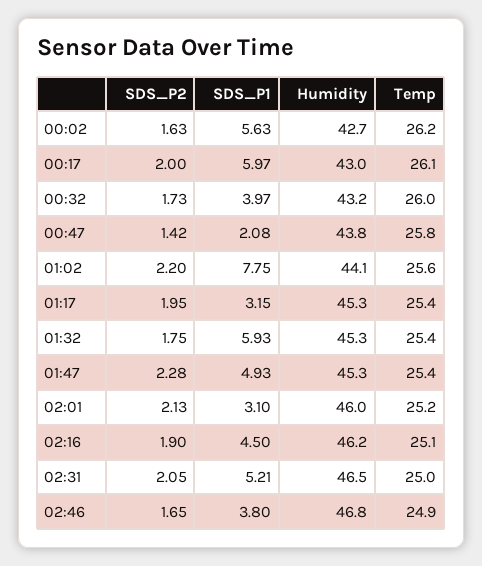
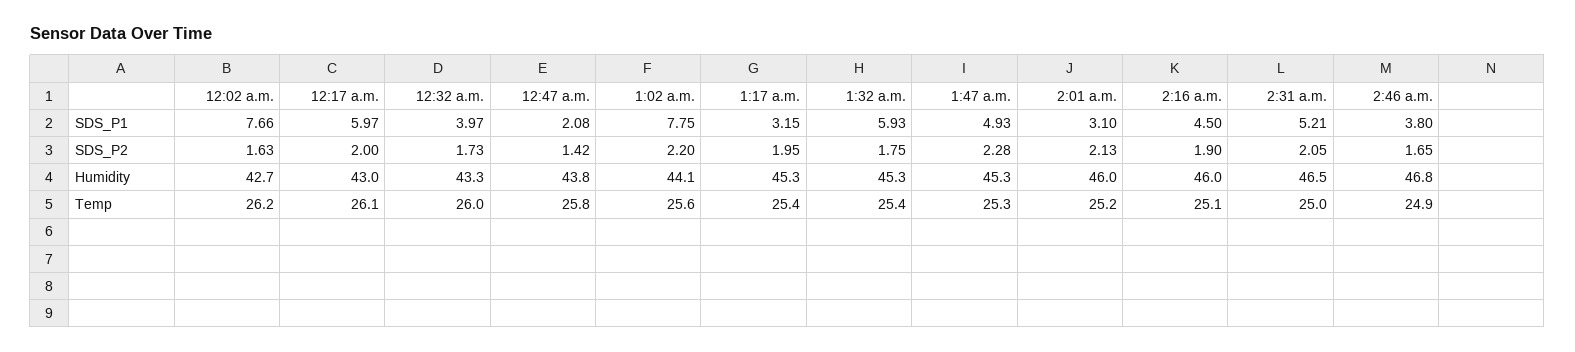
  {
    "SDS_P2": {
      "00:02": 1.63,
      "00:17": 2,
      "00:32": 1.73,
      "00:47": 1.42,
      "01:02": 2.2,
      "01:17": 1.95,
      "01:32": 1.75,
      "01:47": 2.28,
      "02:01": 2.13,
      "02:16": 1.9,
      "02:31": 2.05,
      "02:46": 1.65
    },
    "SDS_P1": {
-     "00:02": 5.63,
+     "00:02": 7.66,
      "00:17": 5.97,
      "00:32": 3.97,
      "00:47": 2.08,
      "01:02": 7.75,
      "01:17": 3.15,
      "01:32": 5.93,
      "01:47": 4.93,
      "02:01": 3.1,
      "02:16": 4.5,
      "02:31": 5.21,
      "02:46": 3.8
    },
    "Humidity": {
      "00:02": 42.7,
      "00:17": 43,
-     "00:32": 43.2,
+     "00:32": 43.3,
      "00:47": 43.8,
      "01:02": 44.1,
      "01:17": 45.3,
      "01:32": 45.3,
      "01:47": 45.3,
      "02:01": 46,
-     "02:16": 46.2,
+     "02:16": 46,
      "02:31": 46.5,
      "02:46": 46.8
    },
    "Temp": {
      "00:02": 26.2,
      "00:17": 26.1,
      "00:32": 26,
      "00:47": 25.8,
      "01:02": 25.6,
      "01:17": 25.4,
      "01:32": 25.4,
-     "01:47": 25.4,
+     "01:47": 25.3,
      "02:01": 25.2,
      "02:16": 25.1,
      "02:31": 25,
      "02:46": 24.9
    }
  }

